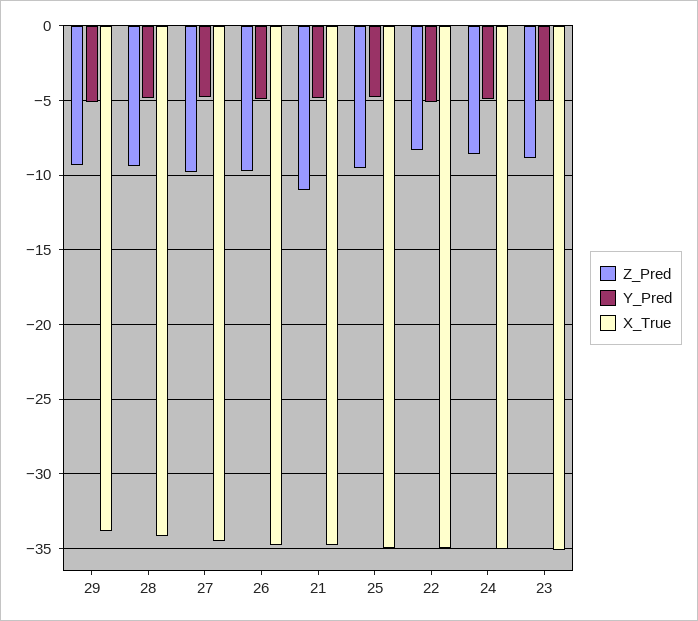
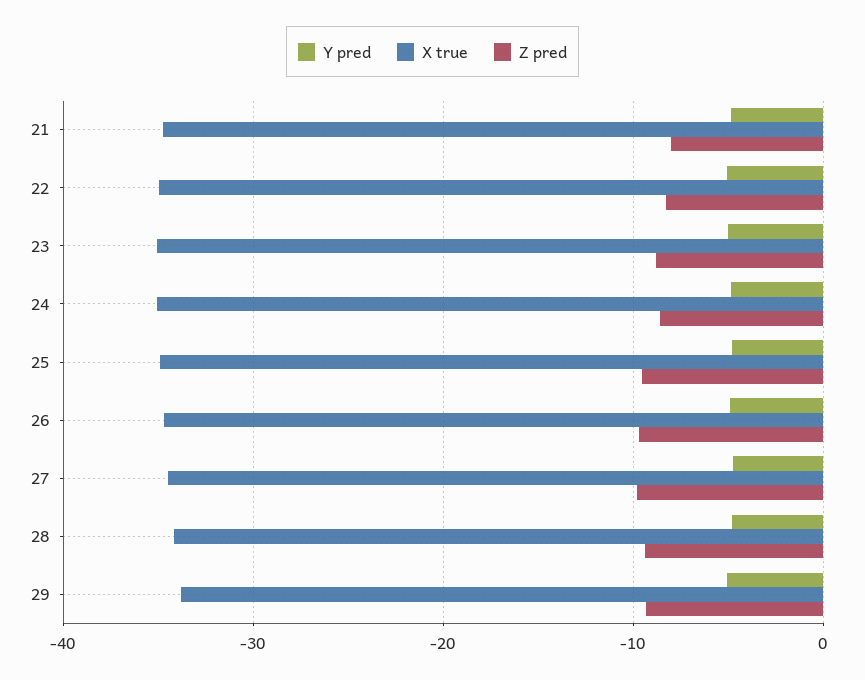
  {
    "Z_Pred": {
      "29": -9.5,
      "28": -9.5,
      "27": -10,
      "26": -9.5,
-     "21": -11,
+     "21": -8,
      "25": -9.5,
      "22": -8.5,
      "24": -8.5,
      "23": -9
    },
    "Y_Pred": {
      "29": -5,
      "28": -5,
      "27": -5,
      "26": -5,
      "21": -5,
      "25": -5,
      "22": -5,
      "24": -5,
      "23": -5
    },
    "X_True": {
      "29": -34,
      "28": -34,
      "27": -34.5,
      "26": -34.5,
      "21": -35,
      "25": -35,
      "22": -35,
      "24": -35,
      "23": -35
    }
  }

